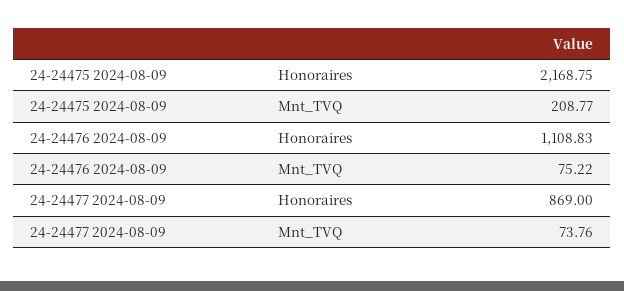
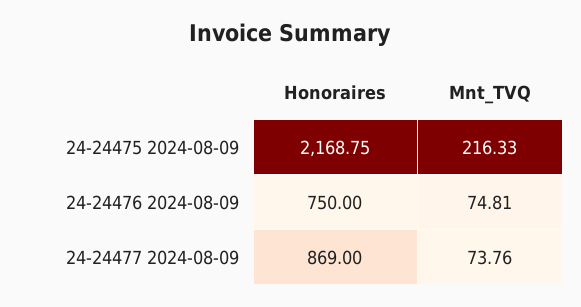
  {
    "24-24475 2024-08-09": {
      "Honoraires": 2168.75,
-     "Mnt_TVQ": 208.77
+     "Mnt_TVQ": 216.33
    },
    "24-24476 2024-08-09": {
-     "Honoraires": 1108.83,
+     "Honoraires": 750,
-     "Mnt_TVQ": 75.22
+     "Mnt_TVQ": 74.81
    },
    "24-24477 2024-08-09": {
      "Honoraires": 869,
      "Mnt_TVQ": 73.76
    }
  }

